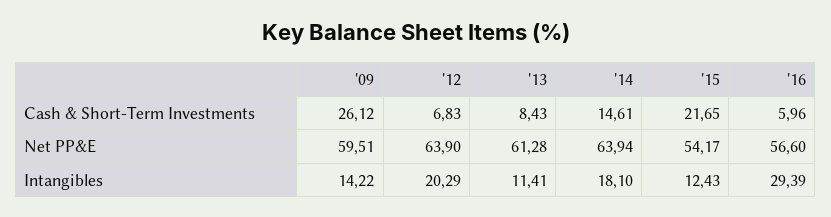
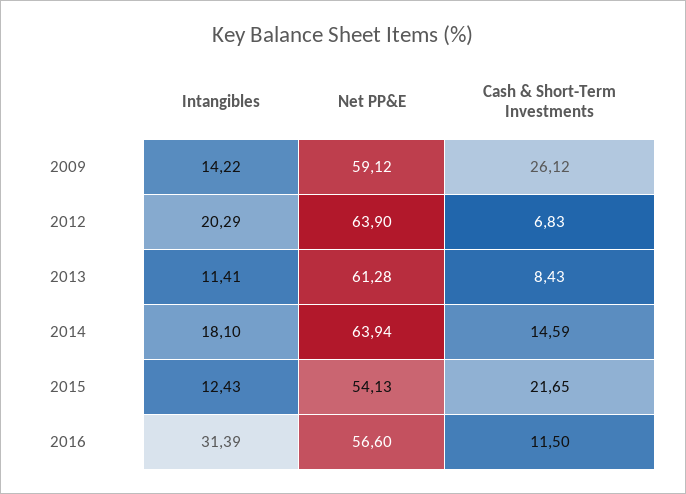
  {
    "'09": {
      "Cash & Short-Term Investments": 26.12,
-     "Net PP&E": 59.51,
+     "Net PP&E": 59.12,
      "Intangibles": 14.22
    },
    "'12": {
      "Cash & Short-Term Investments": 6.83,
      "Net PP&E": 63.9,
      "Intangibles": 20.29
    },
    "'13": {
      "Cash & Short-Term Investments": 8.43,
      "Net PP&E": 61.28,
      "Intangibles": 11.41
    },
    "'14": {
-     "Cash & Short-Term Investments": 14.61,
+     "Cash & Short-Term Investments": 14.59,
      "Net PP&E": 63.94,
      "Intangibles": 18.1
    },
    "'15": {
      "Cash & Short-Term Investments": 21.65,
-     "Net PP&E": 54.17,
+     "Net PP&E": 54.13,
      "Intangibles": 12.43
    },
    "'16": {
-     "Cash & Short-Term Investments": 5.96,
+     "Cash & Short-Term Investments": 11.5,
      "Net PP&E": 56.6,
-     "Intangibles": 29.39
+     "Intangibles": 31.39
    }
  }

